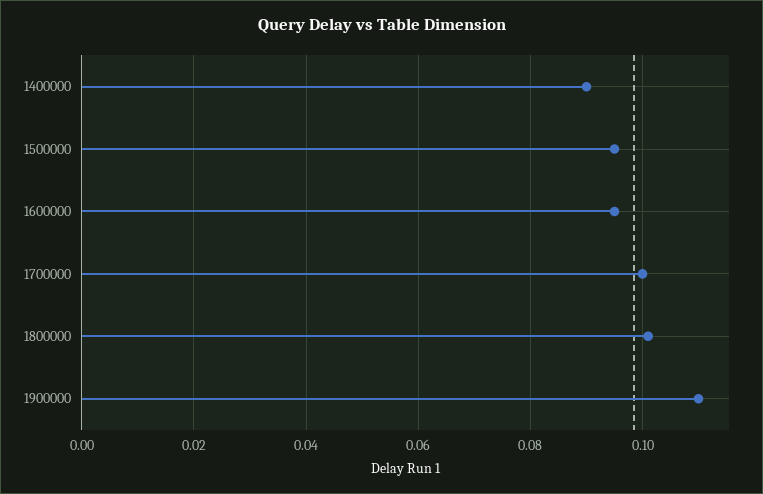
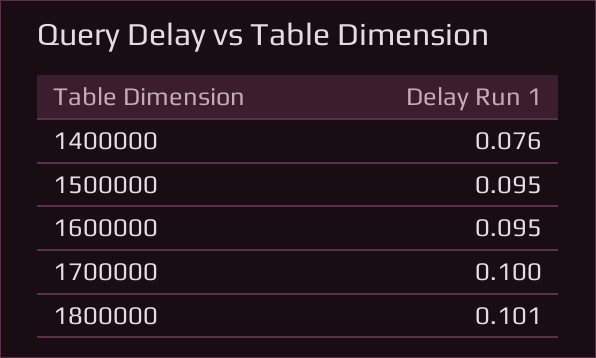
  {
-   "1400000": 0.09,
+   "1400000": 0.076,
    "1500000": 0.095,
    "1600000": 0.095,
    "1700000": 0.1,
-   "1800000": 0.101,
+   "1800000": 0.101
-   "1900000": 0.11
  }

